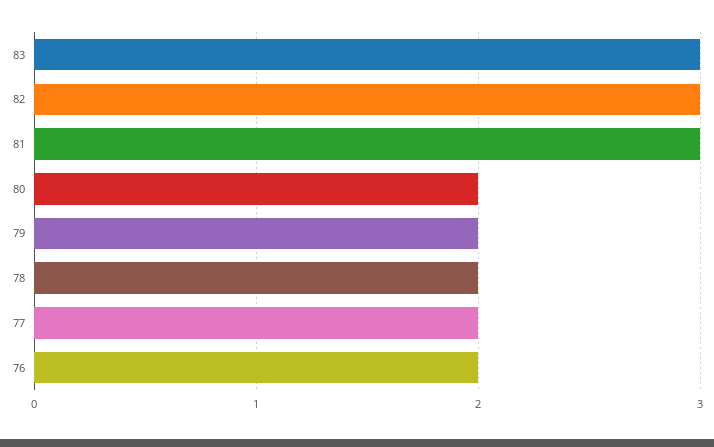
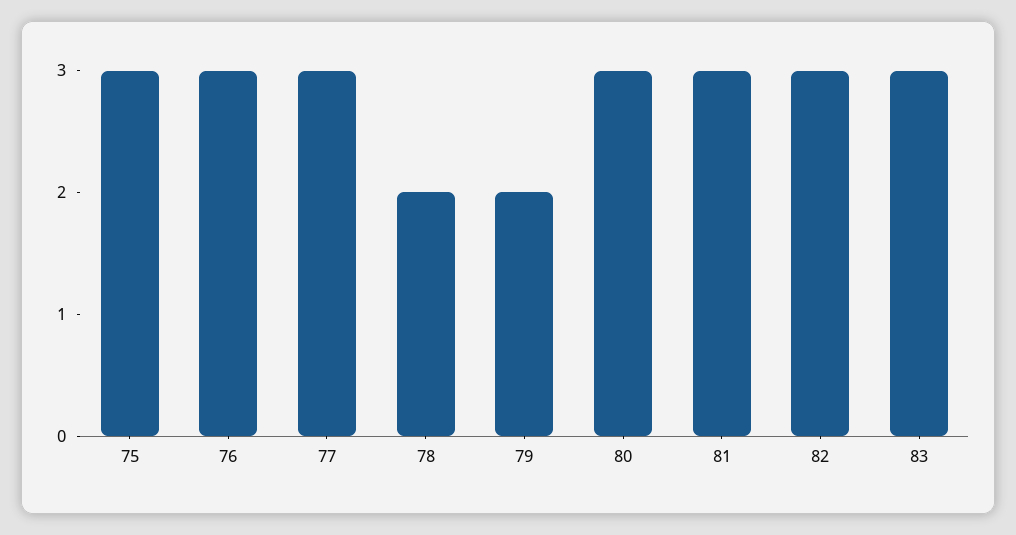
  {
    "83": 3,
    "82": 3,
    "81": 3,
-   "80": 2,
+   "80": 3,
    "79": 2,
    "78": 2,
-   "77": 2,
+   "77": 3,
-   "76": 2
+   "76": 3,
+   "75": 3
  }

